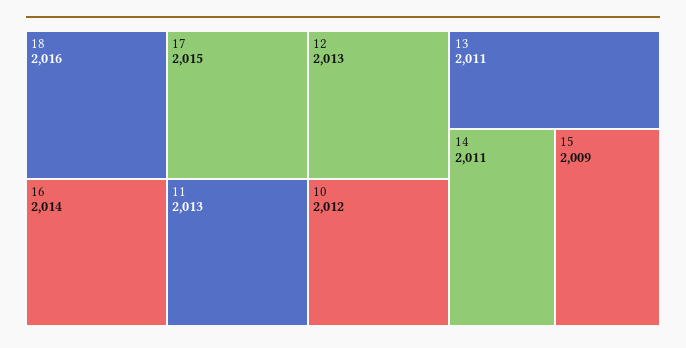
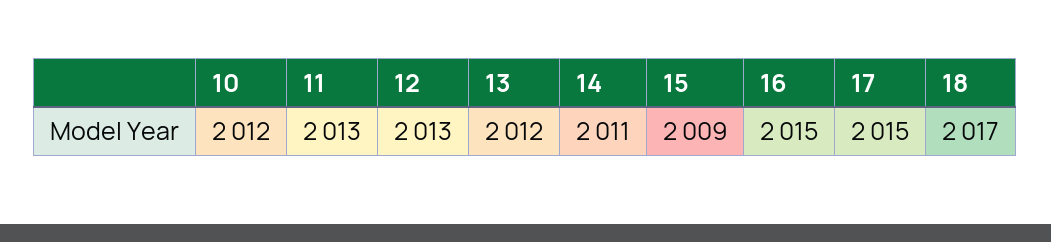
  {
-   "18": 2016,
+   "18": 2017,
    "17": 2015,
-   "16": 2014,
+   "16": 2015,
    "11": 2013,
    "12": 2013,
    "10": 2012,
-   "13": 2011,
+   "13": 2012,
    "14": 2011,
    "15": 2009
  }

